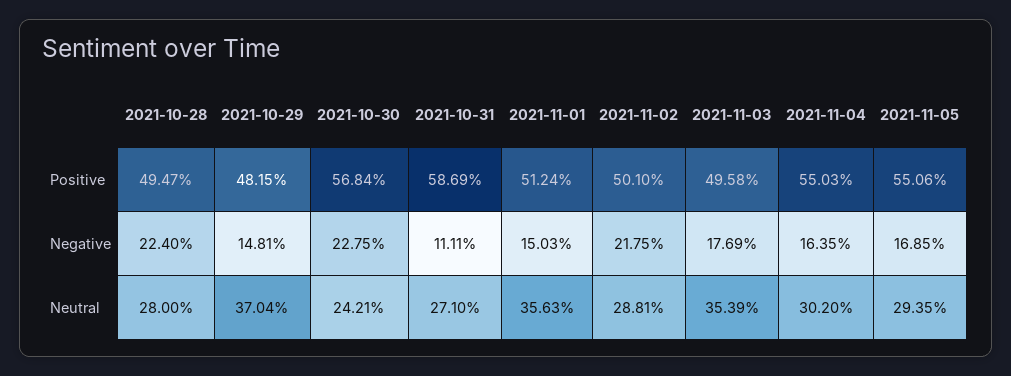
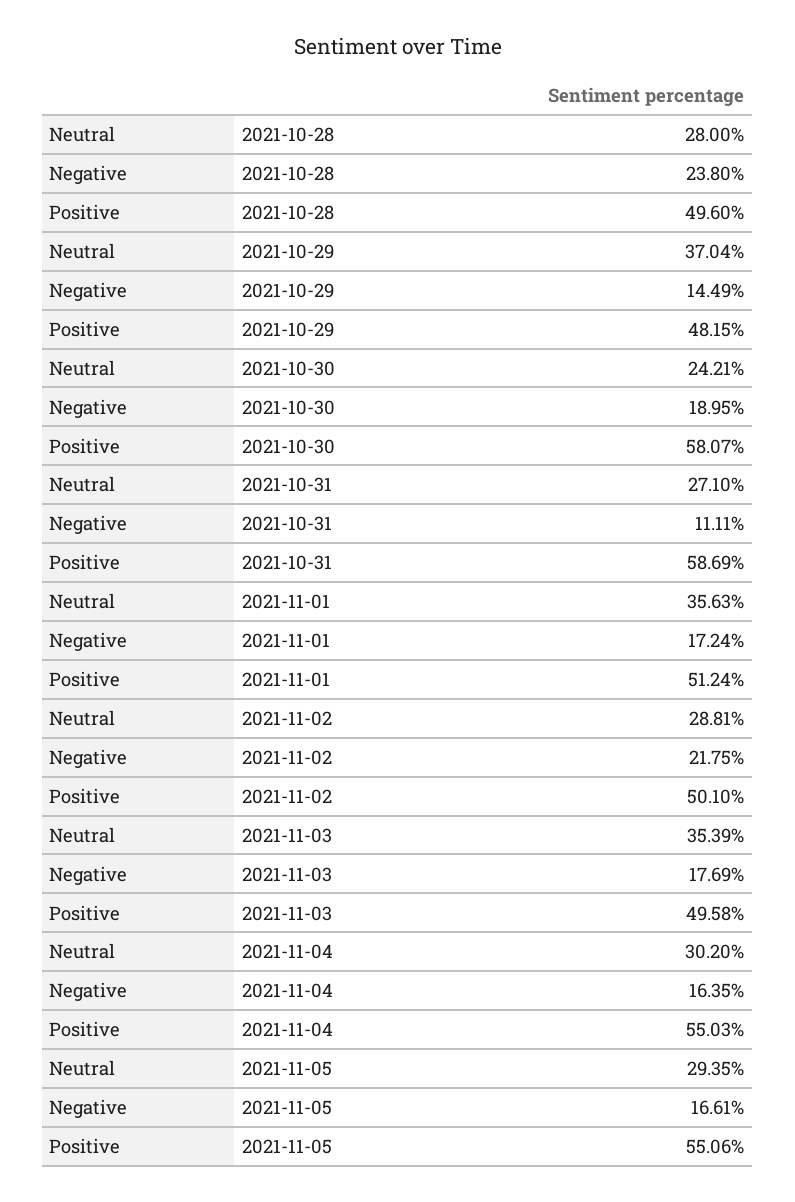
  {
    "2021-10-28": {
-     "Positive": 49.47,
+     "Positive": 49.6,
-     "Negative": 22.4,
+     "Negative": 23.8,
      "Neutral": 28
    },
    "2021-10-29": {
      "Positive": 48.15,
-     "Negative": 14.81,
+     "Negative": 14.49,
      "Neutral": 37.04
    },
    "2021-10-30": {
-     "Positive": 56.84,
+     "Positive": 58.07,
-     "Negative": 22.75,
+     "Negative": 18.95,
      "Neutral": 24.21
    },
    "2021-10-31": {
      "Positive": 58.69,
      "Negative": 11.11,
      "Neutral": 27.1
    },
    "2021-11-01": {
      "Positive": 51.24,
-     "Negative": 15.03,
+     "Negative": 17.24,
      "Neutral": 35.63
    },
    "2021-11-02": {
      "Positive": 50.1,
      "Negative": 21.75,
      "Neutral": 28.81
    },
    "2021-11-03": {
      "Positive": 49.58,
      "Negative": 17.69,
      "Neutral": 35.39
    },
    "2021-11-04": {
      "Positive": 55.03,
      "Negative": 16.35,
      "Neutral": 30.2
    },
    "2021-11-05": {
      "Positive": 55.06,
-     "Negative": 16.85,
+     "Negative": 16.61,
      "Neutral": 29.35
    }
  }

